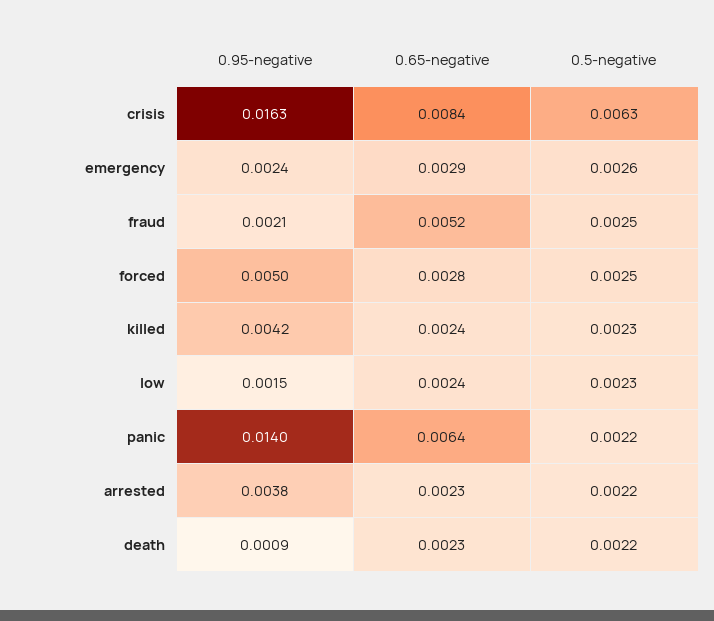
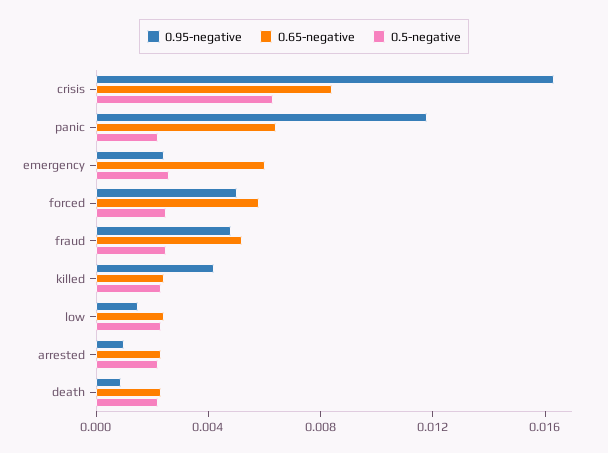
  {
    "0.95-negative": {
      "crisis": 0.0163,
      "emergency": 0.0024,
-     "fraud": 0.0021,
+     "fraud": 0.005,
      "forced": 0.005,
      "killed": 0.0042,
      "low": 0.0015,
-     "panic": 0.014,
+     "panic": 0.012,
-     "arrested": 0.0038,
+     "arrested": 0.001,
      "death": 0.0009
    },
    "0.65-negative": {
      "crisis": 0.0084,
-     "emergency": 0.0029,
+     "emergency": 0.006,
      "fraud": 0.0052,
-     "forced": 0.0028,
+     "forced": 0.006,
      "killed": 0.0024,
      "low": 0.0024,
      "panic": 0.0064,
      "arrested": 0.0023,
      "death": 0.0023
    },
    "0.5-negative": {
      "crisis": 0.0063,
      "emergency": 0.0026,
      "fraud": 0.0025,
      "forced": 0.0025,
      "killed": 0.0023,
      "low": 0.0023,
      "panic": 0.0022,
      "arrested": 0.0022,
      "death": 0.0022
    }
  }

